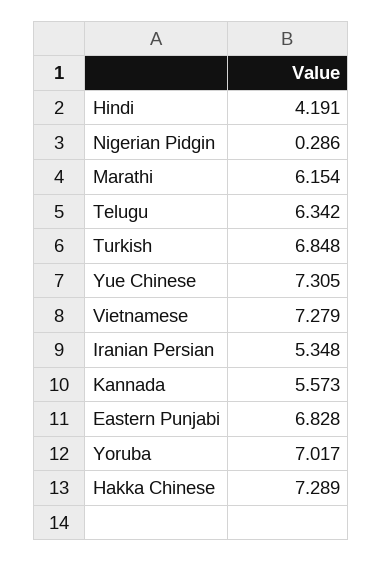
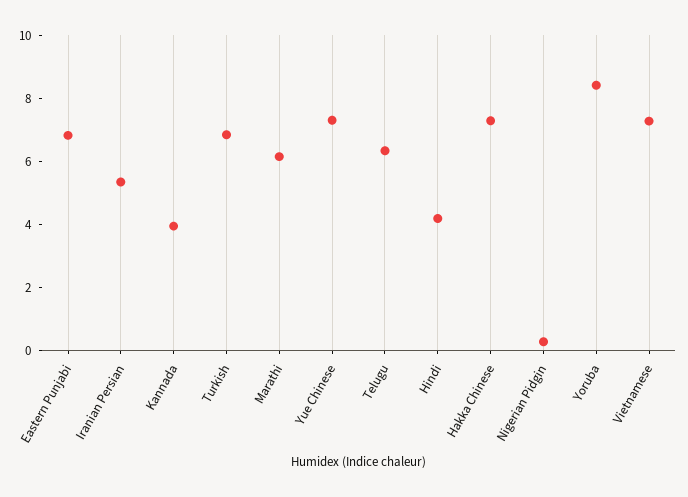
  {
    "Hindi": 4.191,
    "Nigerian Pidgin": 0.286,
    "Marathi": 6.154,
    "Telugu": 6.342,
    "Turkish": 6.848,
    "Yue Chinese": 7.305,
    "Vietnamese": 7.279,
    "Iranian Persian": 5.348,
-   "Kannada": 5.573,
+   "Kannada": 4,
    "Eastern Punjabi": 6.828,
-   "Yoruba": 7.017,
+   "Yoruba": 8.5,
    "Hakka Chinese": 7.289
  }

